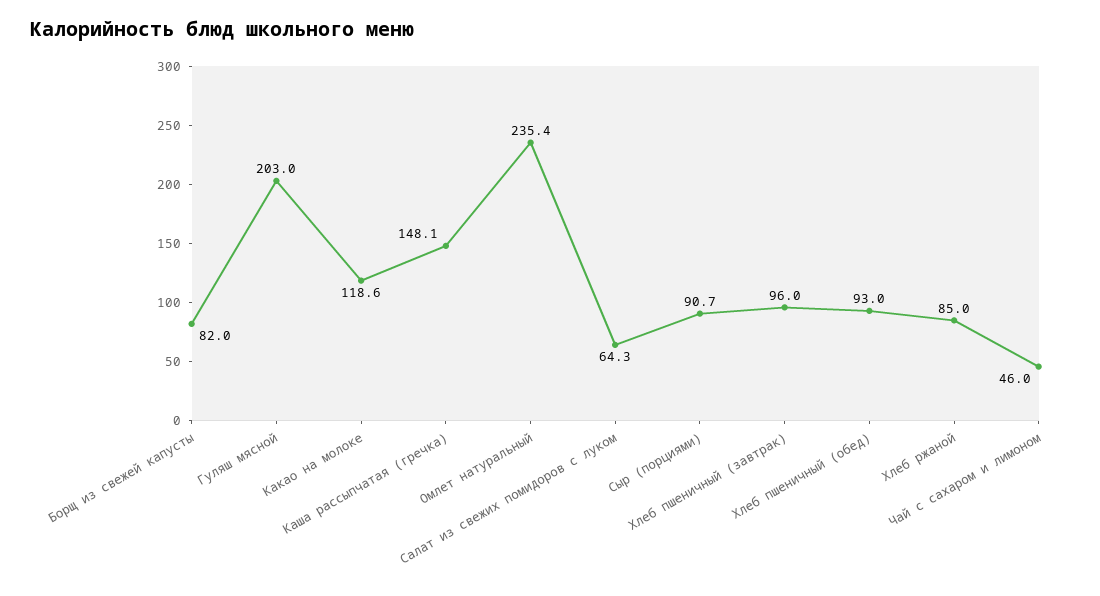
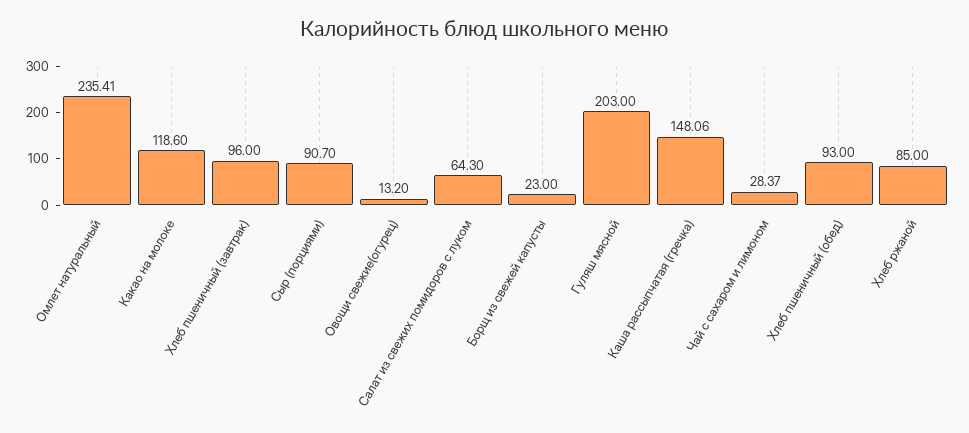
  {
-   "Борщ из свежей капусты": 82,
+   "Борщ из свежей капусты": 23,
    "Гуляш мясной": 203,
    "Какао на молоке": 118.6,
    "Каша рассыпчатая (гречка)": 148.06,
    "Омлет натуральный": 235.41,
    "Салат из свежих помидоров с луком": 64.3,
    "Сыр (порциями)": 90.7,
    "Хлеб пшеничный (завтрак)": 96,
    "Хлеб пшеничный (обед)": 93,
    "Хлеб ржаной": 85,
-   "Чай с сахаром и лимоном": 46
+   "Чай с сахаром и лимоном": 28.37,
+   "Овощи свежие(огурец)": 13.2
  }

